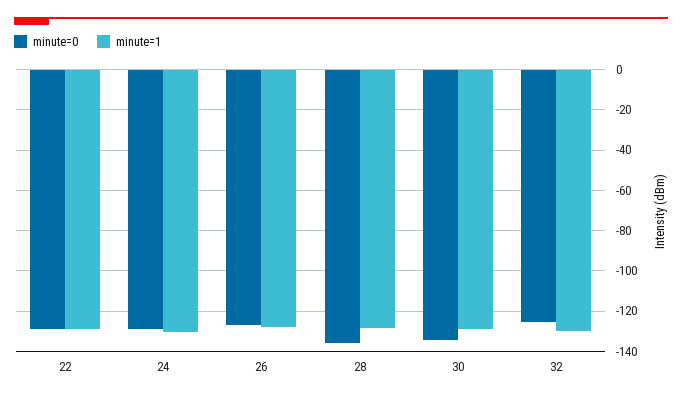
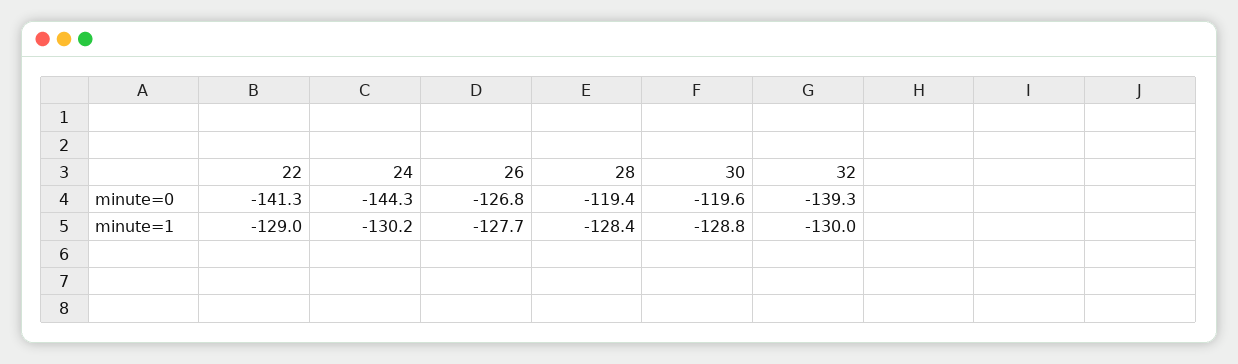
  {
    "minute=0": {
-     "22": -130,
+     "22": -141.3,
-     "24": -130,
+     "24": -144.3,
      "26": -126.8,
-     "28": -135,
+     "28": -119.4,
-     "30": -135,
+     "30": -119.6,
-     "32": -125
+     "32": -139.3
    },
    "minute=1": {
      "22": -129,
      "24": -130.2,
      "26": -127.7,
      "28": -128.4,
      "30": -128.8,
      "32": -130
    }
  }

